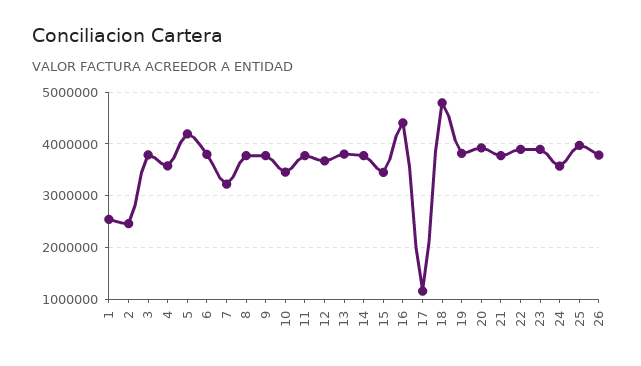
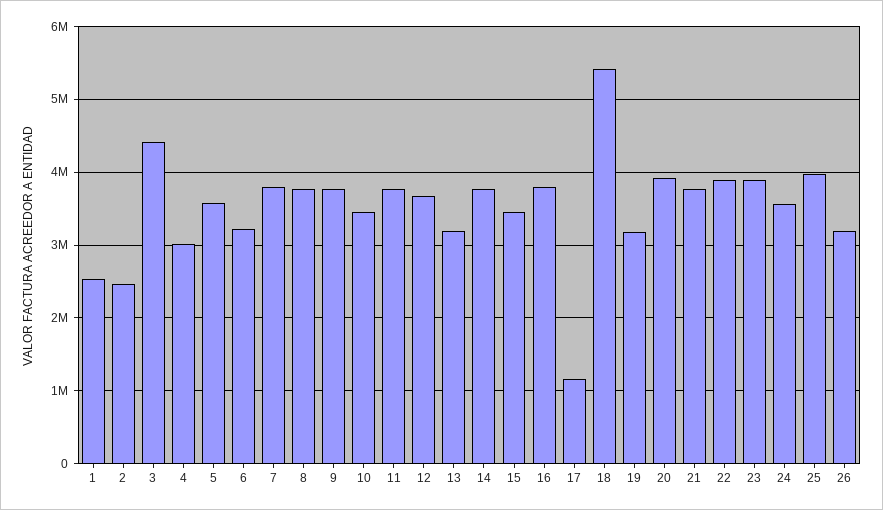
  {
    "1": 2500000,
    "2": 2500000,
-   "3": 3800000,
+   "3": 4400000,
-   "4": 3600000,
+   "4": 3000000,
-   "5": 4200000,
+   "5": 3600000,
-   "6": 3800000,
+   "6": 3200000,
-   "7": 3200000,
+   "7": 3800000,
    "8": 3800000,
    "9": 3800000,
    "10": 3500000,
    "11": 3800000,
    "12": 3700000,
-   "13": 3800000,
+   "13": 3200000,
    "14": 3800000,
    "15": 3500000,
-   "16": 4400000,
+   "16": 3800000,
    "17": 1200000,
-   "18": 4800000,
+   "18": 5400000,
-   "19": 3800000,
+   "19": 3200000,
    "20": 3900000,
    "21": 3800000,
    "22": 3900000,
    "23": 3900000,
    "24": 3600000,
    "25": 4000000,
-   "26": 3800000
+   "26": 3200000
  }

